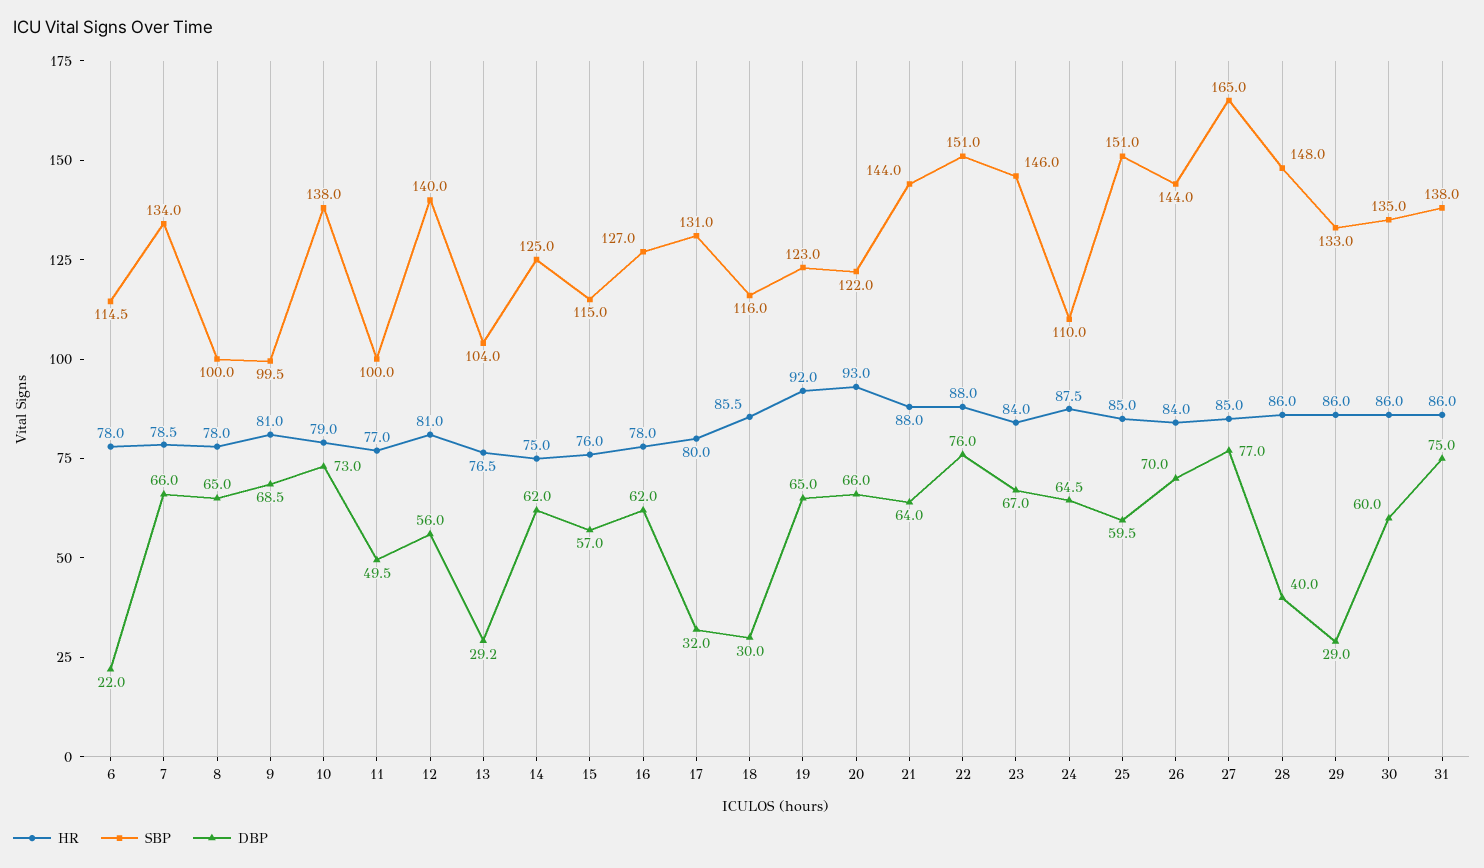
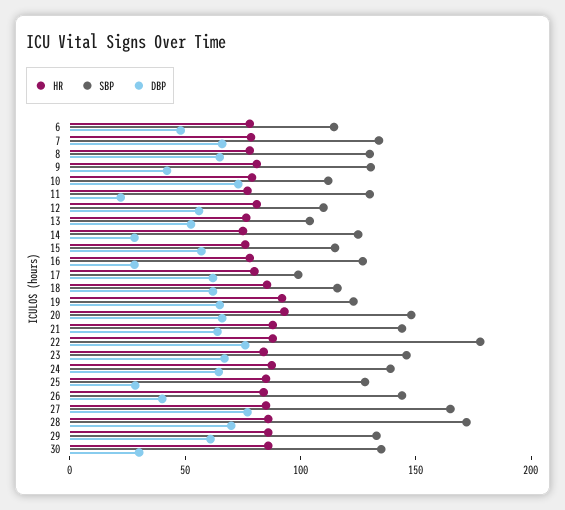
  {
    "HR": {
      "6": 78,
      "7": 78.5,
      "8": 78,
      "9": 81,
      "10": 79,
      "11": 77,
      "12": 81,
      "13": 76.5,
      "14": 75,
      "15": 76,
      "16": 78,
      "17": 80,
      "18": 85.5,
      "19": 92,
      "20": 93,
      "21": 88,
      "22": 88,
      "23": 84,
      "24": 87.5,
      "25": 85,
      "26": 84,
      "27": 85,
      "28": 86,
      "29": 86,
-     "30": 86,
+     "30": 86
-     "31": 86
    },
    "SBP": {
      "6": 114.5,
      "7": 134,
-     "8": 100,
+     "8": 130,
-     "9": 99.5,
+     "9": 130,
-     "10": 138,
+     "10": 110,
-     "11": 100,
+     "11": 130,
-     "12": 140,
+     "12": 110,
      "13": 104,
      "14": 125,
      "15": 115,
      "16": 127,
-     "17": 131,
+     "17": 100,
      "18": 116,
      "19": 123,
-     "20": 122,
+     "20": 150,
      "21": 144,
-     "22": 151,
+     "22": 180,
      "23": 146,
-     "24": 110,
+     "24": 140,
-     "25": 151,
+     "25": 130,
      "26": 144,
      "27": 165,
-     "28": 148,
+     "28": 170,
      "29": 133,
-     "30": 135,
+     "30": 135
-     "31": 138
    },
    "DBP": {
-     "6": 22,
+     "6": 50,
      "7": 66,
      "8": 65,
-     "9": 68.5,
+     "9": 40,
      "10": 73,
-     "11": 49.5,
+     "11": 20,
      "12": 56,
-     "13": 29.2,
+     "13": 50,
-     "14": 62,
+     "14": 30,
      "15": 57,
-     "16": 62,
+     "16": 30,
-     "17": 32,
+     "17": 60,
-     "18": 30,
+     "18": 60,
      "19": 65,
      "20": 66,
      "21": 64,
      "22": 76,
      "23": 67,
      "24": 64.5,
-     "25": 59.5,
+     "25": 30,
-     "26": 70,
+     "26": 40,
      "27": 77,
-     "28": 40,
+     "28": 70,
-     "29": 29,
+     "29": 60,
-     "30": 60,
+     "30": 30
-     "31": 75
    }
  }

